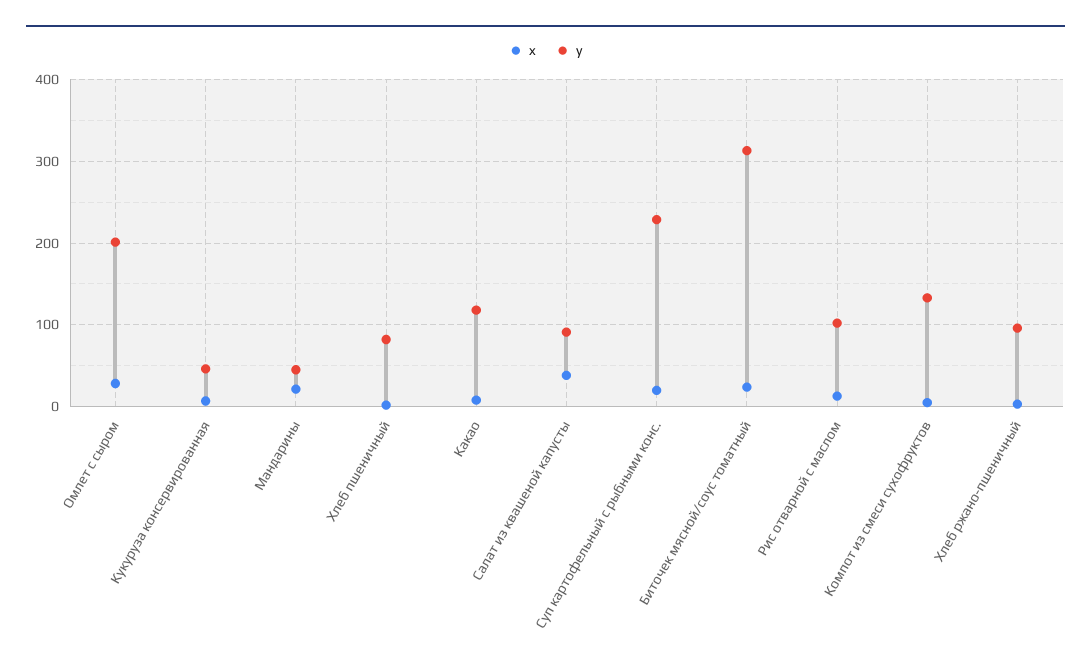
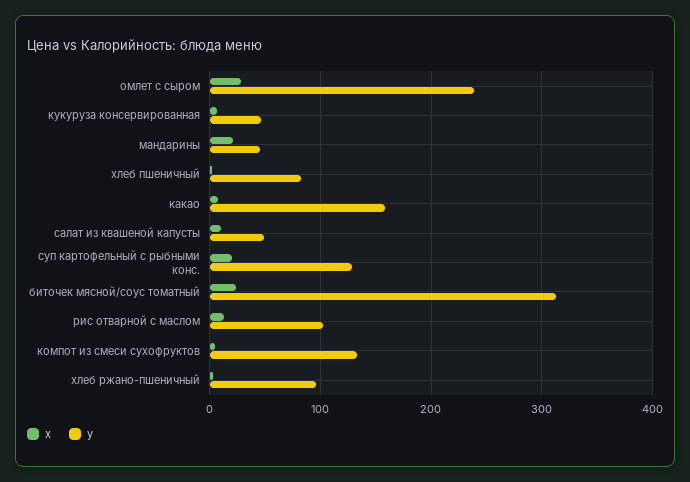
  {
    "x": {
      "Омлет с сыром": 30,
      "Кукуруза консервированная": 10,
      "Мандарины": 20,
      "Хлеб пшеничный": 0,
      "Какао": 10,
-     "Салат из квашеной капусты": 40,
+     "Салат из квашеной капусты": 10,
      "Суп картофельный с рыбными конс.": 20,
      "Биточек мясной/соус томатный": 20,
      "Рис отварной с маслом": 10,
      "Компот из смеси сухофруктов": 0,
      "Хлеб ржано-пшеничный": 0
    },
    "y": {
-     "Омлет с сыром": 200,
+     "Омлет с сыром": 240,
      "Кукуруза консервированная": 50,
      "Мандарины": 50,
      "Хлеб пшеничный": 80,
-     "Какао": 120,
+     "Какао": 160,
-     "Салат из квашеной капусты": 90,
+     "Салат из квашеной капусты": 50,
-     "Суп картофельный с рыбными конс.": 230,
+     "Суп картофельный с рыбными конс.": 130,
      "Биточек мясной/соус томатный": 310,
      "Рис отварной с маслом": 100,
      "Компот из смеси сухофруктов": 130,
      "Хлеб ржано-пшеничный": 100
    }
  }

